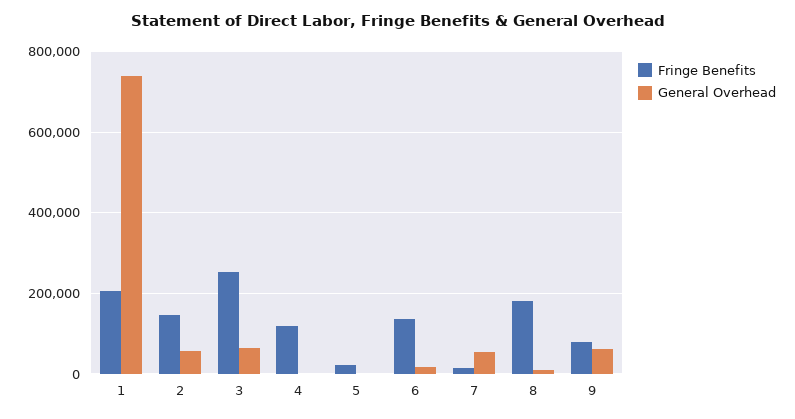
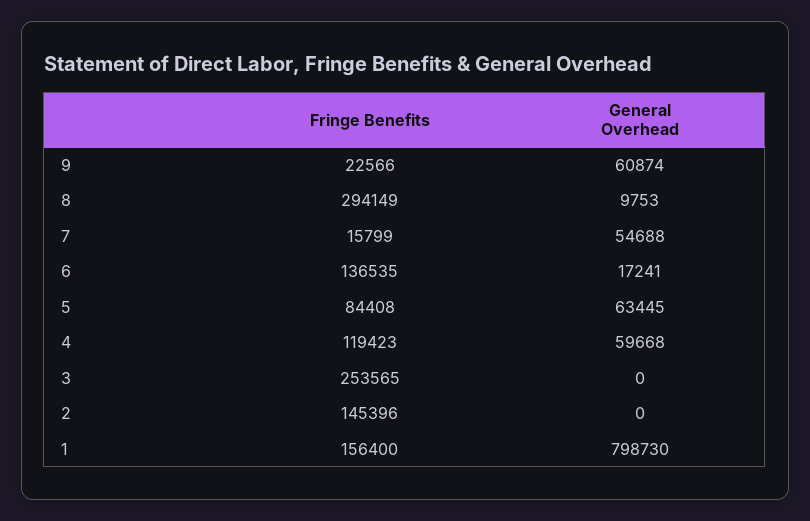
  {
    "Fringe Benefits": {
-     "1": 200000,
+     "1": 156400,
      "2": 145396,
      "3": 253565,
      "4": 119423,
-     "5": 20000,
+     "5": 84408,
      "6": 136535,
      "7": 15799,
-     "8": 180000,
+     "8": 294149,
-     "9": 80000
+     "9": 22566
    },
    "General Overhead": {
-     "1": 740000,
+     "1": 798730,
-     "2": 60000,
+     "2": 0,
-     "3": 60000,
+     "3": 0,
-     "4": 0,
+     "4": 59668,
-     "5": 0,
+     "5": 63445,
      "6": 17241,
      "7": 54688,
      "8": 9753,
      "9": 60874
    }
  }

